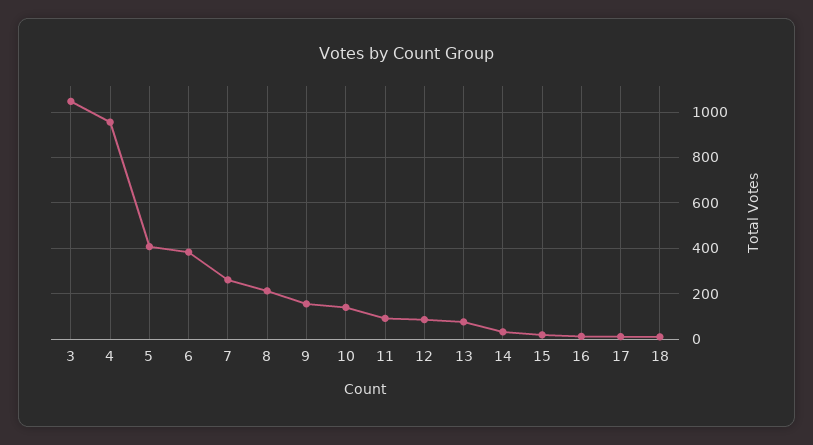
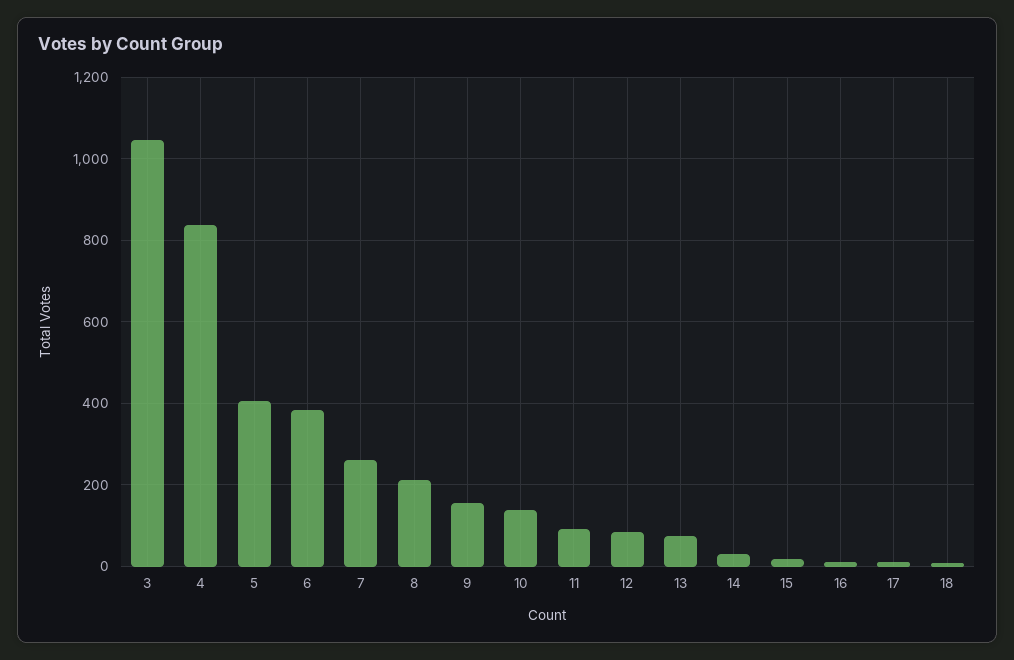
  {
    "3": 1040,
-   "4": 950,
+   "4": 840,
    "5": 400,
    "6": 380,
    "7": 260,
    "8": 220,
    "9": 160,
    "10": 140,
    "11": 100,
    "12": 80,
    "13": 80,
    "14": 40,
    "15": 20,
    "16": 20,
    "17": 20,
    "18": 0
  }

